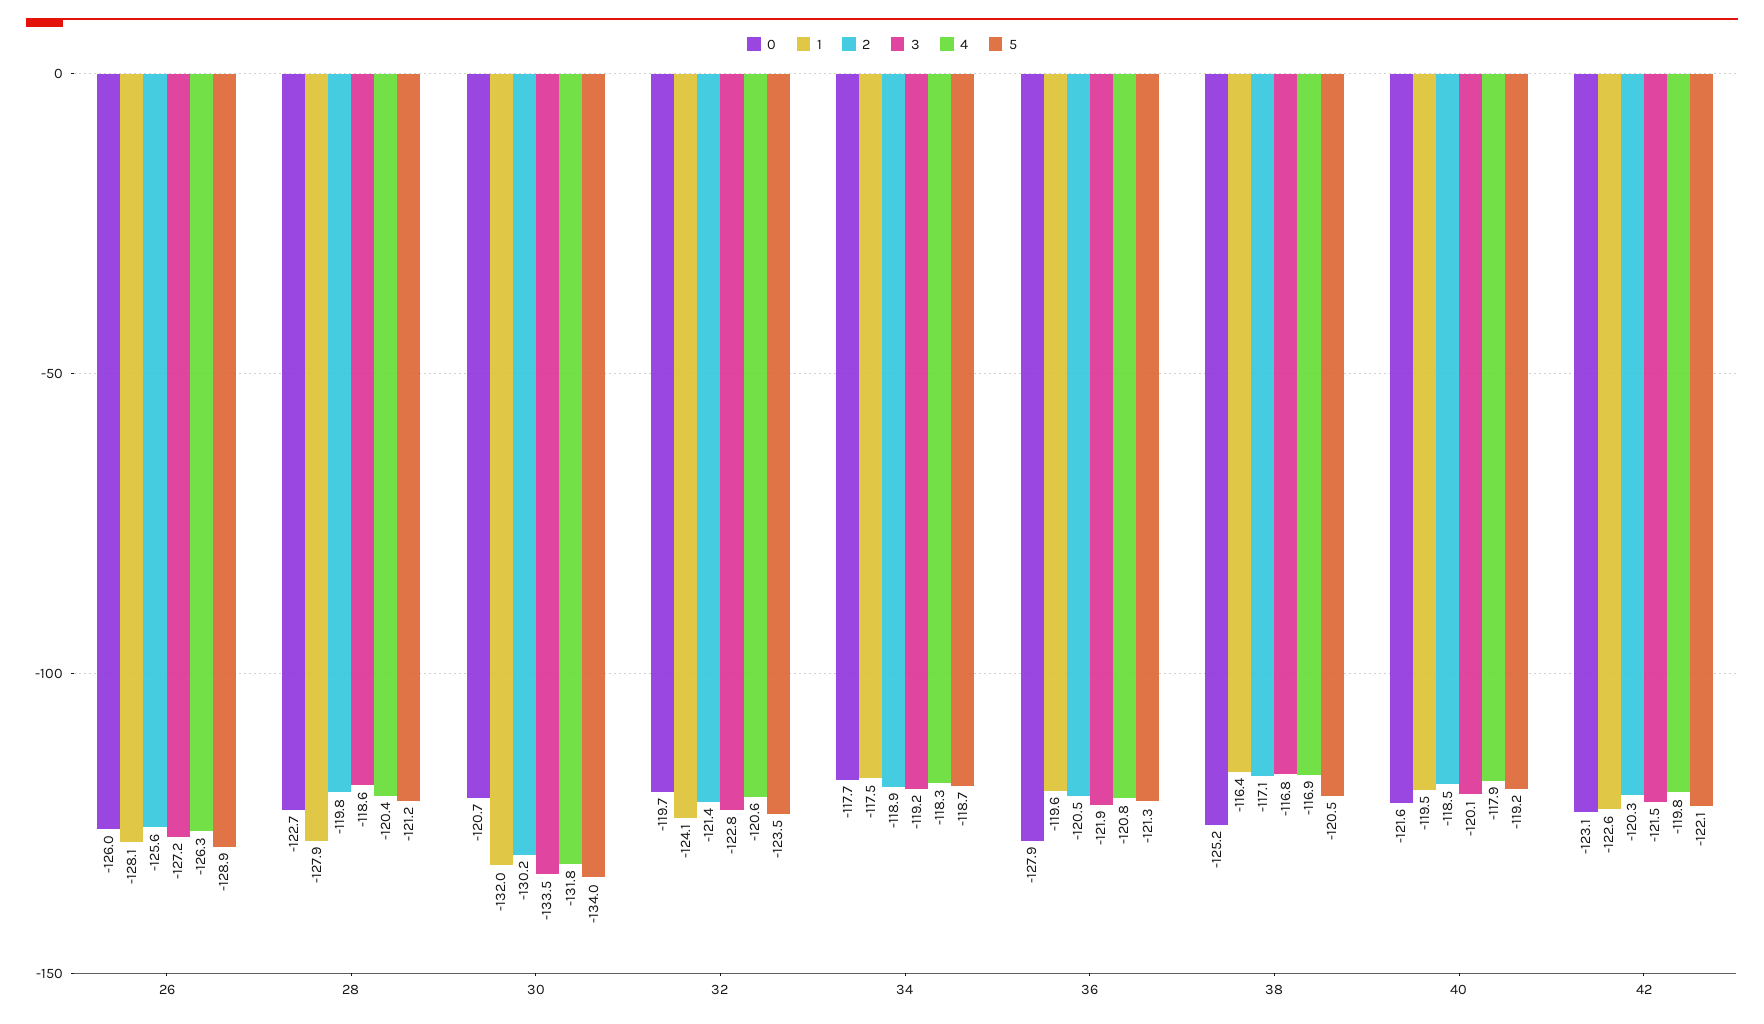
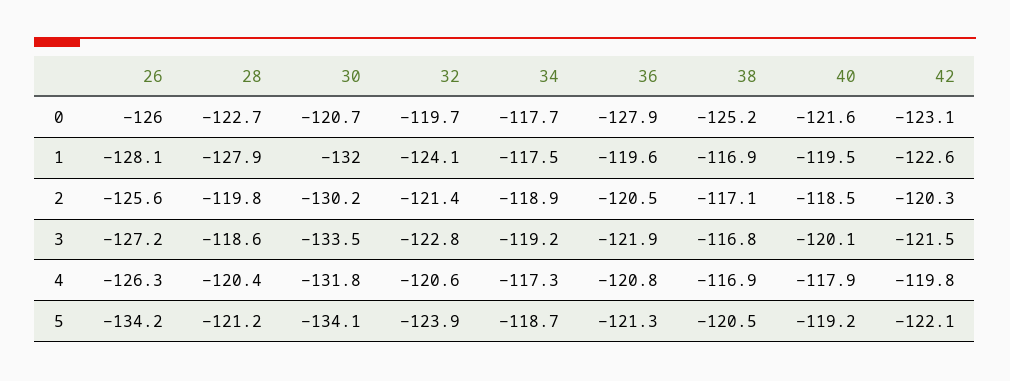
  {
    "0": {
      "26": -126,
      "28": -122.7,
      "30": -120.7,
      "32": -119.7,
      "34": -117.7,
      "36": -127.9,
      "38": -125.2,
      "40": -121.6,
      "42": -123.1
    },
    "1": {
      "26": -128.1,
      "28": -127.9,
      "30": -132,
      "32": -124.1,
      "34": -117.5,
      "36": -119.6,
-     "38": -116.4,
+     "38": -116.9,
      "40": -119.5,
      "42": -122.6
    },
    "2": {
      "26": -125.6,
      "28": -119.8,
      "30": -130.2,
      "32": -121.4,
      "34": -118.9,
      "36": -120.5,
      "38": -117.1,
      "40": -118.5,
      "42": -120.3
    },
    "3": {
      "26": -127.2,
      "28": -118.6,
      "30": -133.5,
      "32": -122.8,
      "34": -119.2,
      "36": -121.9,
      "38": -116.8,
      "40": -120.1,
      "42": -121.5
    },
    "4": {
      "26": -126.3,
      "28": -120.4,
      "30": -131.8,
      "32": -120.6,
-     "34": -118.3,
+     "34": -117.3,
      "36": -120.8,
      "38": -116.9,
      "40": -117.9,
      "42": -119.8
    },
    "5": {
-     "26": -128.9,
+     "26": -134.2,
      "28": -121.2,
-     "30": -134,
+     "30": -134.1,
-     "32": -123.5,
+     "32": -123.9,
      "34": -118.7,
      "36": -121.3,
      "38": -120.5,
      "40": -119.2,
      "42": -122.1
    }
  }

